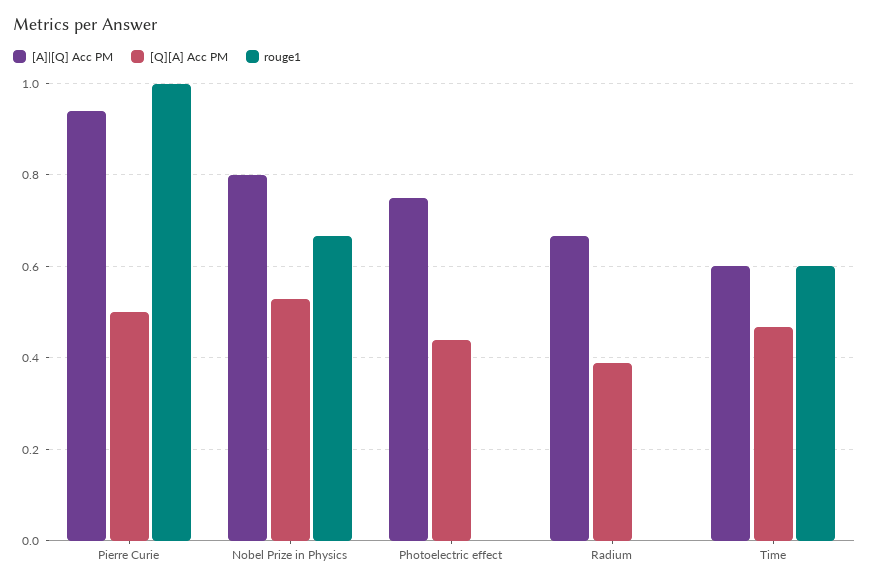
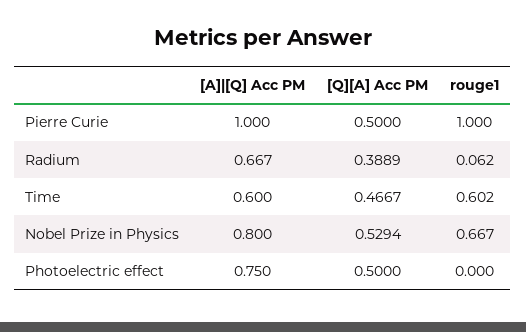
  {
    "[A]|[Q] Acc PM": {
-     "Pierre Curie": 0.94,
+     "Pierre Curie": 1,
      "Nobel Prize in Physics": 0.8,
      "Photoelectric effect": 0.75,
      "Radium": 0.667,
      "Time": 0.6
    },
    "[Q][A] Acc PM": {
      "Pierre Curie": 0.5,
      "Nobel Prize in Physics": 0.5294,
-     "Photoelectric effect": 0.44,
+     "Photoelectric effect": 0.5,
      "Radium": 0.3889,
      "Time": 0.4667
    },
    "rouge1": {
      "Pierre Curie": 1,
      "Nobel Prize in Physics": 0.667,
      "Photoelectric effect": 0,
-     "Radium": 0,
+     "Radium": 0.062,
      "Time": 0.602
    }
  }

